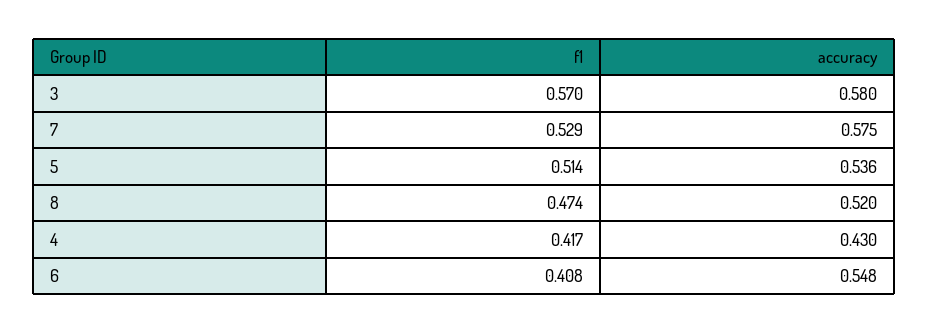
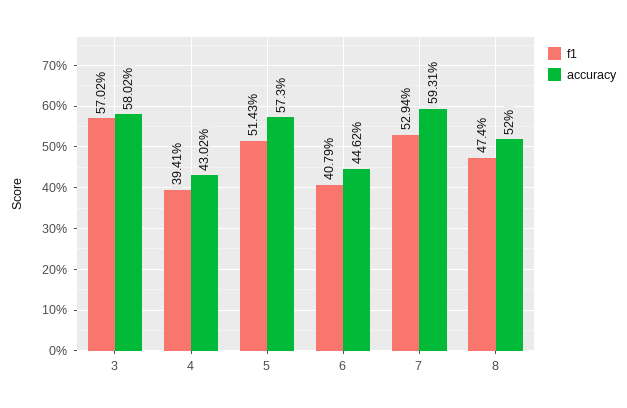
  {
    "f1": {
      "3": 0.5702,
      "7": 0.5294,
      "5": 0.5143,
      "8": 0.474,
-     "4": 0.417,
+     "4": 0.3941,
      "6": 0.4079
    },
    "accuracy": {
      "3": 0.5802,
-     "7": 0.575,
+     "7": 0.5931,
-     "5": 0.536,
+     "5": 0.573,
      "8": 0.52,
      "4": 0.4302,
-     "6": 0.548
+     "6": 0.4462
    }
  }

